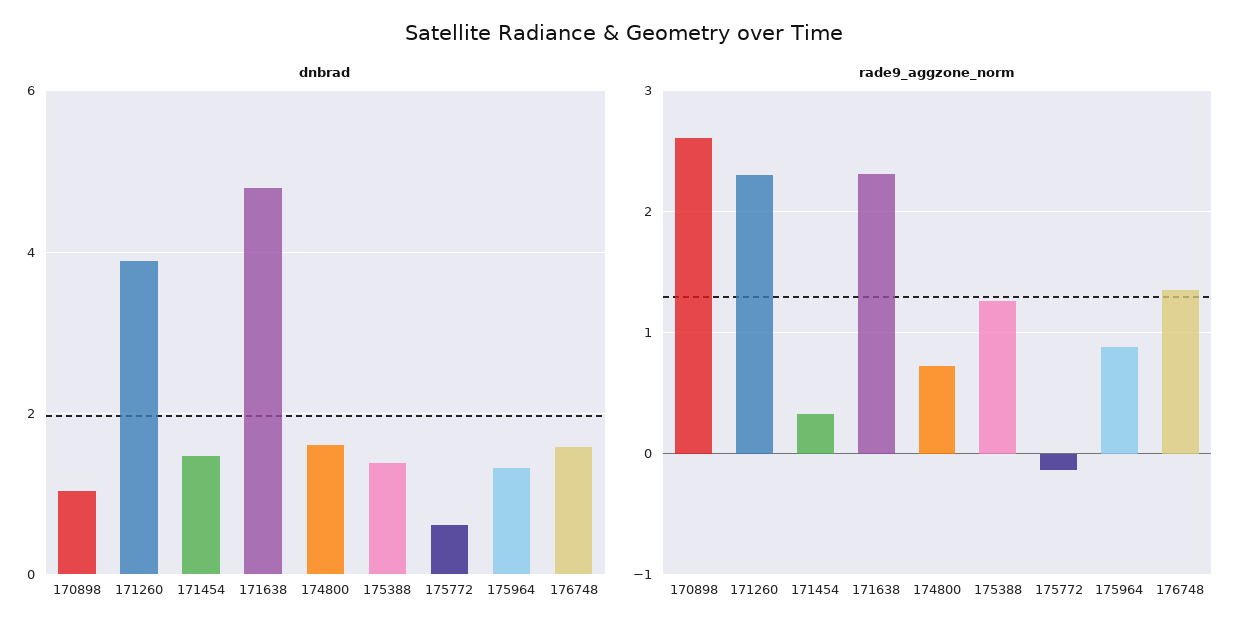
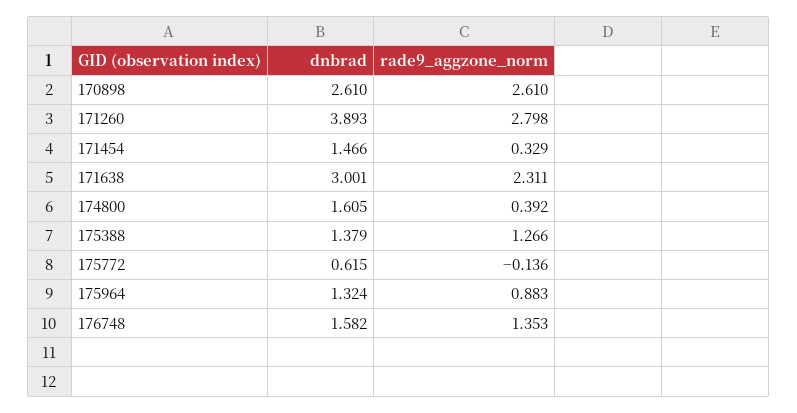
  {
    "dnbrad": {
-     "170898": 1,
+     "170898": 2.61,
      "171260": 3.893,
      "171454": 1.466,
-     "171638": 4.8,
+     "171638": 3.001,
      "174800": 1.605,
      "175388": 1.379,
      "175772": 0.615,
      "175964": 1.324,
      "176748": 1.582
    },
    "rade9_aggzone_norm": {
      "170898": 2.61,
-     "171260": 2.3,
+     "171260": 2.798,
      "171454": 0.329,
      "171638": 2.311,
-     "174800": 0.7,
+     "174800": 0.392,
      "175388": 1.266,
      "175772": -0.136,
      "175964": 0.883,
      "176748": 1.353
    }
  }

